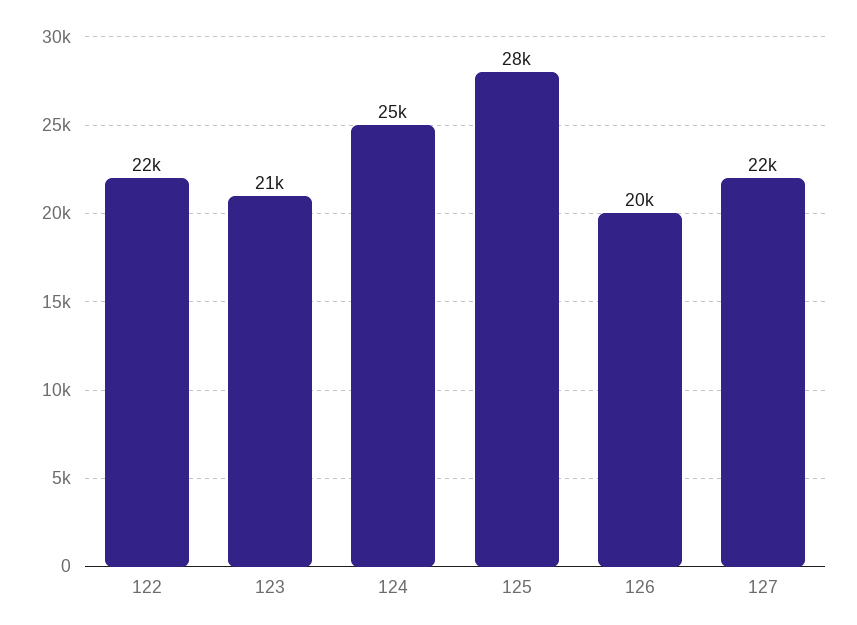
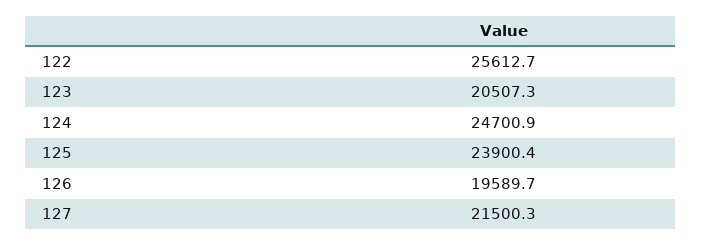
  {
-   "122": 22000,
+   "122": 25612.7,
    "123": 20507.3,
    "124": 24700.9,
-   "125": 28000,
+   "125": 23900.4,
    "126": 19589.7,
    "127": 21500.3
  }

